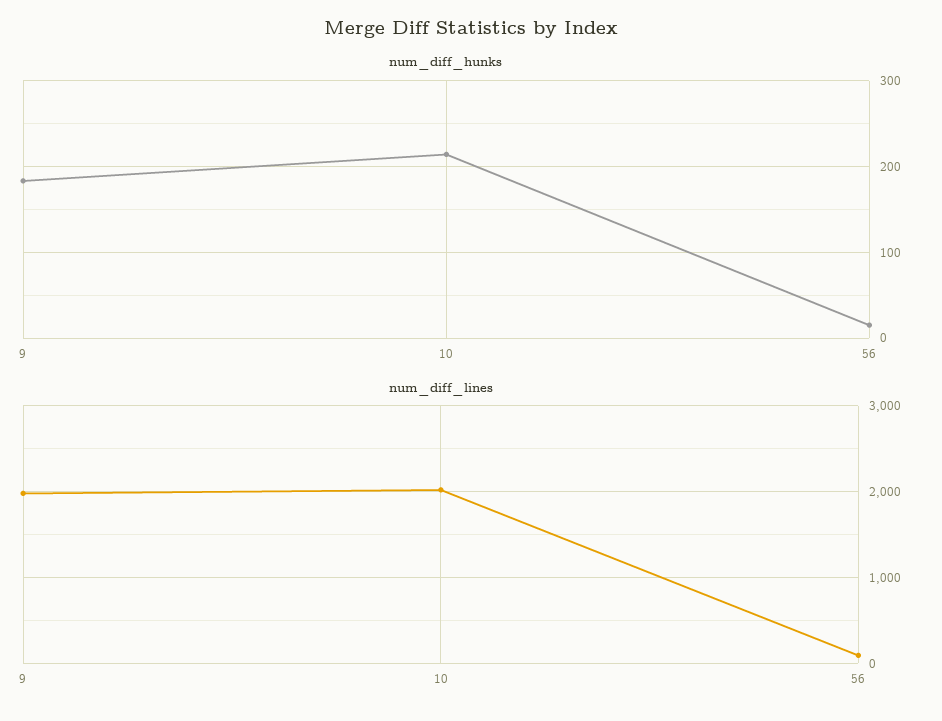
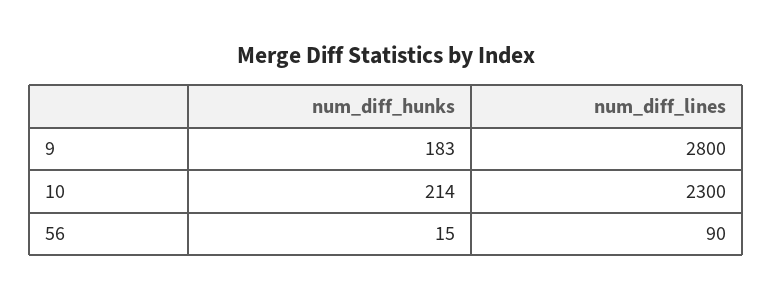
  {
    "num_diff_hunks": {
      "9": 183,
      "10": 214,
      "56": 15
    },
    "num_diff_lines": {
-     "9": 2000,
+     "9": 2800,
-     "10": 2000,
+     "10": 2300,
      "56": 90
    }
  }

